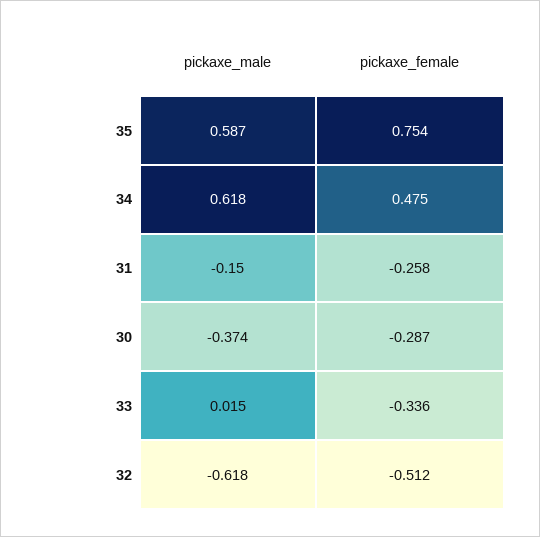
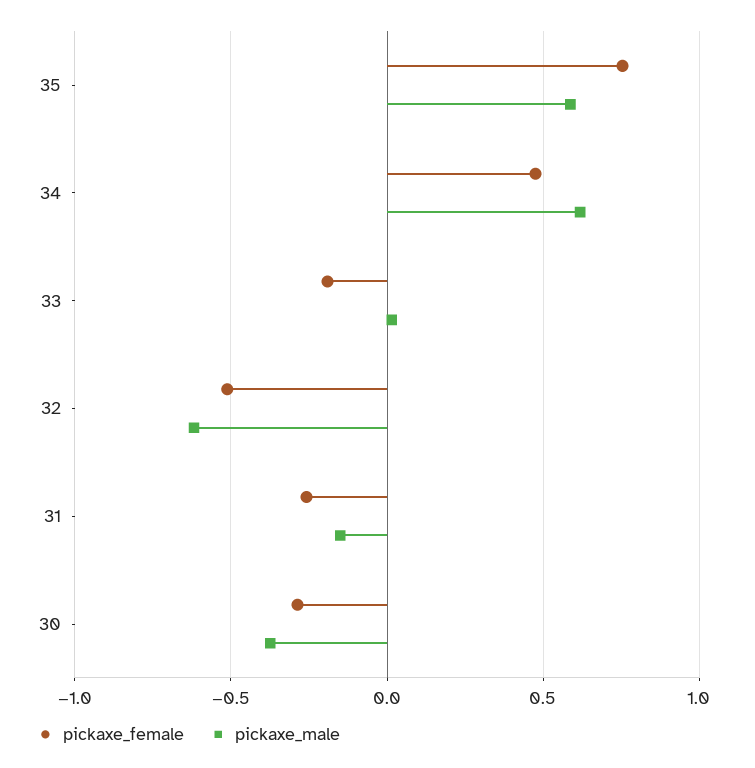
  {
    "pickaxe_male": {
      "35": 0.587,
      "34": 0.618,
      "31": -0.15,
      "30": -0.374,
      "33": 0.015,
      "32": -0.618
    },
    "pickaxe_female": {
      "35": 0.754,
      "34": 0.475,
      "31": -0.258,
      "30": -0.287,
-     "33": -0.336,
+     "33": -0.2,
      "32": -0.512
    }
  }

